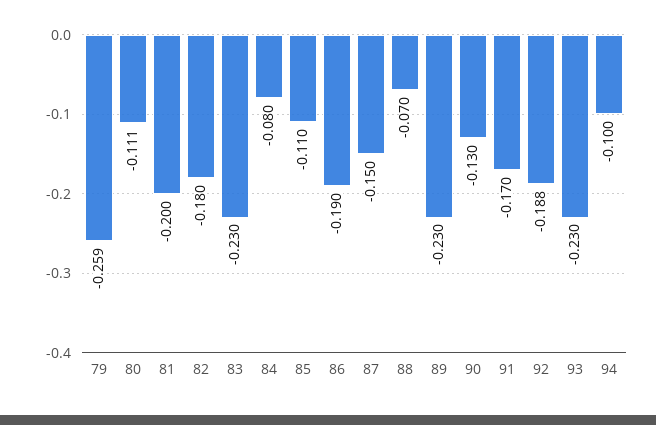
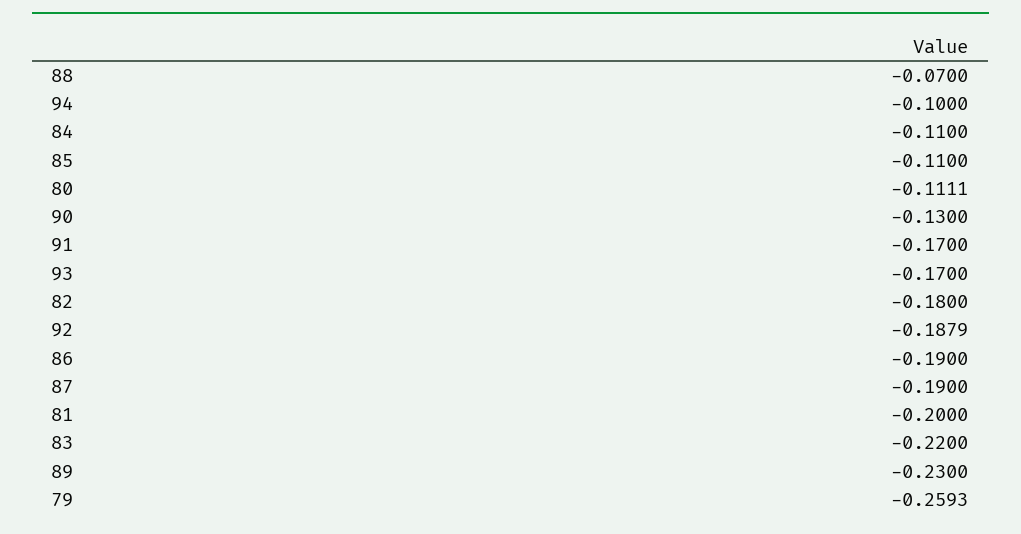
  {
    "79": -0.2593,
    "80": -0.1111,
    "81": -0.2,
    "82": -0.18,
-   "83": -0.23,
+   "83": -0.22,
-   "84": -0.08,
+   "84": -0.11,
    "85": -0.11,
    "86": -0.19,
-   "87": -0.15,
+   "87": -0.19,
    "88": -0.07,
    "89": -0.23,
    "90": -0.13,
    "91": -0.17,
    "92": -0.1879,
-   "93": -0.23,
+   "93": -0.17,
    "94": -0.1
  }

